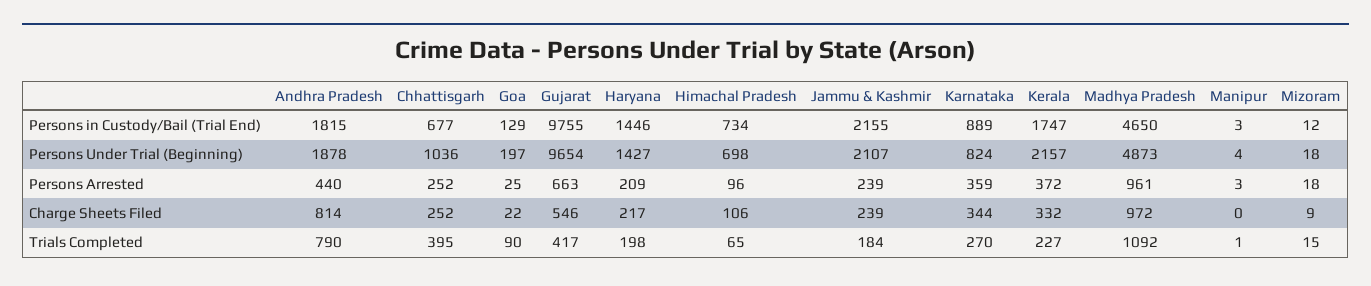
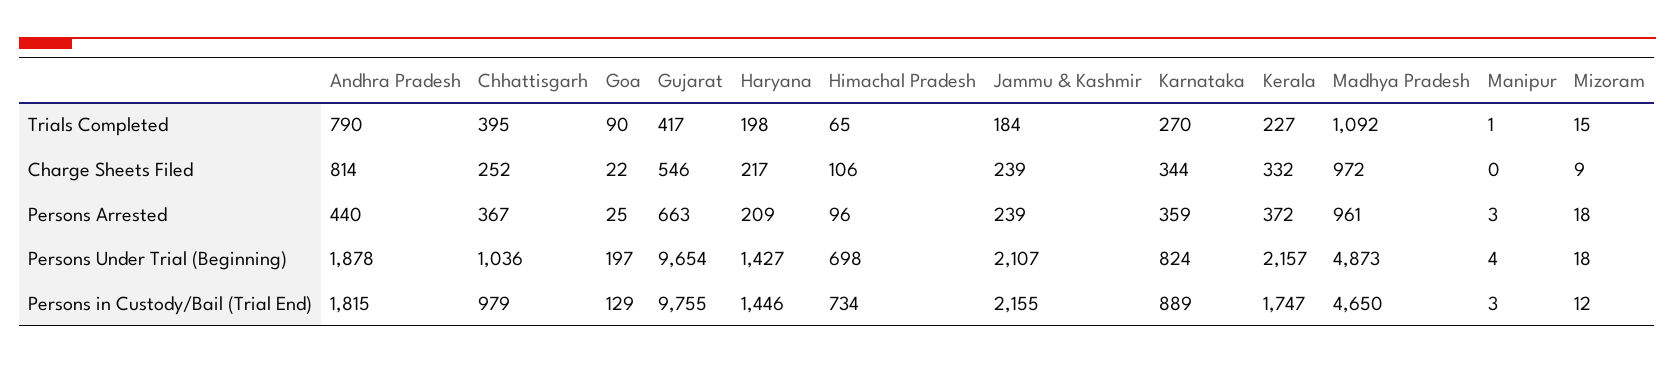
  {
    "Andhra Pradesh": {
      "Persons in Custody/Bail (Trial End)": 1815,
      "Persons Under Trial (Beginning)": 1878,
      "Persons Arrested": 440,
      "Charge Sheets Filed": 814,
      "Trials Completed": 790
    },
    "Chhattisgarh": {
-     "Persons in Custody/Bail (Trial End)": 677,
+     "Persons in Custody/Bail (Trial End)": 979,
      "Persons Under Trial (Beginning)": 1036,
-     "Persons Arrested": 252,
+     "Persons Arrested": 367,
      "Charge Sheets Filed": 252,
      "Trials Completed": 395
    },
    "Goa": {
      "Persons in Custody/Bail (Trial End)": 129,
      "Persons Under Trial (Beginning)": 197,
      "Persons Arrested": 25,
      "Charge Sheets Filed": 22,
      "Trials Completed": 90
    },
    "Gujarat": {
      "Persons in Custody/Bail (Trial End)": 9755,
      "Persons Under Trial (Beginning)": 9654,
      "Persons Arrested": 663,
      "Charge Sheets Filed": 546,
      "Trials Completed": 417
    },
    "Haryana": {
      "Persons in Custody/Bail (Trial End)": 1446,
      "Persons Under Trial (Beginning)": 1427,
      "Persons Arrested": 209,
      "Charge Sheets Filed": 217,
      "Trials Completed": 198
    },
    "Himachal Pradesh": {
      "Persons in Custody/Bail (Trial End)": 734,
      "Persons Under Trial (Beginning)": 698,
      "Persons Arrested": 96,
      "Charge Sheets Filed": 106,
      "Trials Completed": 65
    },
    "Jammu & Kashmir": {
      "Persons in Custody/Bail (Trial End)": 2155,
      "Persons Under Trial (Beginning)": 2107,
      "Persons Arrested": 239,
      "Charge Sheets Filed": 239,
      "Trials Completed": 184
    },
    "Karnataka": {
      "Persons in Custody/Bail (Trial End)": 889,
      "Persons Under Trial (Beginning)": 824,
      "Persons Arrested": 359,
      "Charge Sheets Filed": 344,
      "Trials Completed": 270
    },
    "Kerala": {
      "Persons in Custody/Bail (Trial End)": 1747,
      "Persons Under Trial (Beginning)": 2157,
      "Persons Arrested": 372,
      "Charge Sheets Filed": 332,
      "Trials Completed": 227
    },
    "Madhya Pradesh": {
      "Persons in Custody/Bail (Trial End)": 4650,
      "Persons Under Trial (Beginning)": 4873,
      "Persons Arrested": 961,
      "Charge Sheets Filed": 972,
      "Trials Completed": 1092
    },
    "Manipur": {
      "Persons in Custody/Bail (Trial End)": 3,
      "Persons Under Trial (Beginning)": 4,
      "Persons Arrested": 3,
      "Charge Sheets Filed": 0,
      "Trials Completed": 1
    },
    "Mizoram": {
      "Persons in Custody/Bail (Trial End)": 12,
      "Persons Under Trial (Beginning)": 18,
      "Persons Arrested": 18,
      "Charge Sheets Filed": 9,
      "Trials Completed": 15
    }
  }

